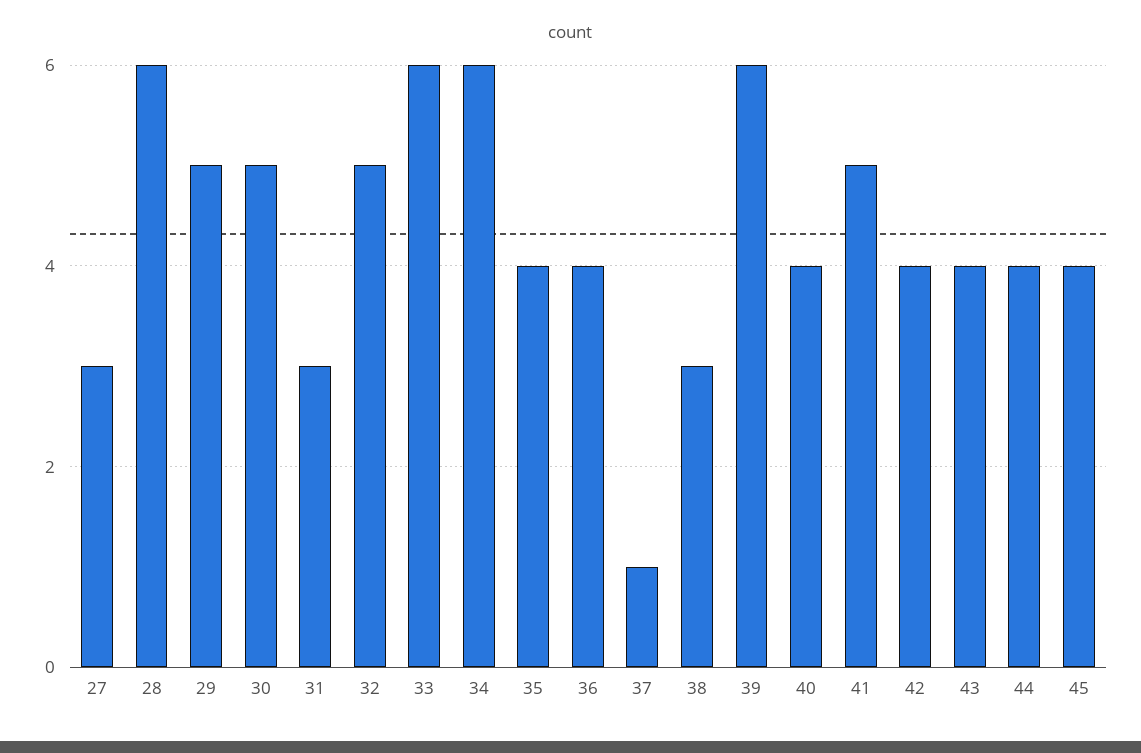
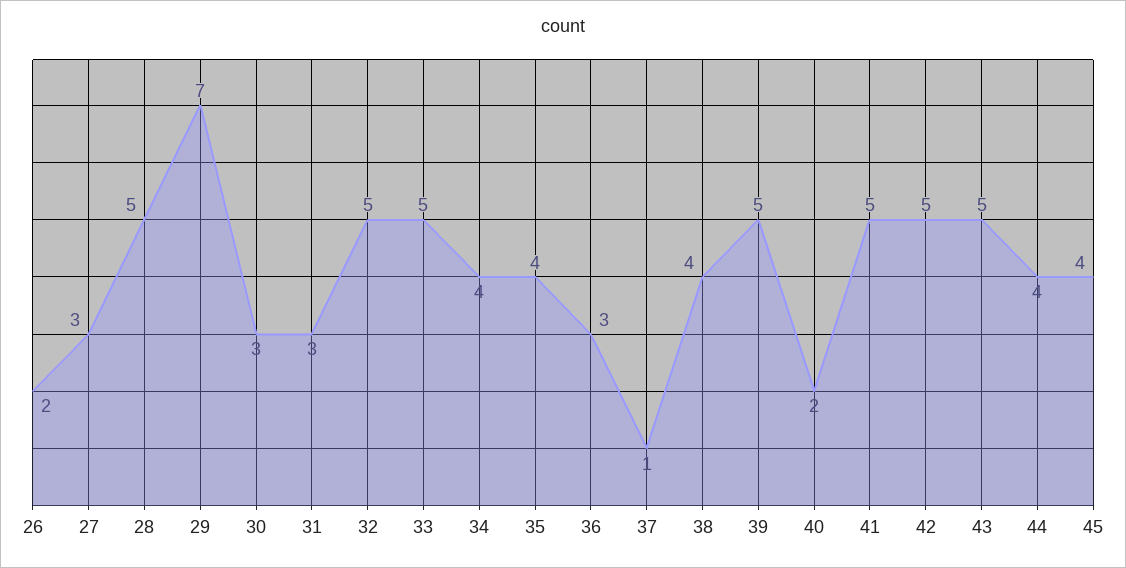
  {
    "27": 3,
-   "28": 6,
+   "28": 5,
-   "29": 5,
+   "29": 7,
-   "30": 5,
+   "30": 3,
    "31": 3,
    "32": 5,
-   "33": 6,
+   "33": 5,
-   "34": 6,
+   "34": 4,
    "35": 4,
-   "36": 4,
+   "36": 3,
    "37": 1,
-   "38": 3,
+   "38": 4,
-   "39": 6,
+   "39": 5,
-   "40": 4,
+   "40": 2,
    "41": 5,
-   "42": 4,
+   "42": 5,
-   "43": 4,
+   "43": 5,
    "44": 4,
-   "45": 4
+   "45": 4,
+   "26": 2
  }

